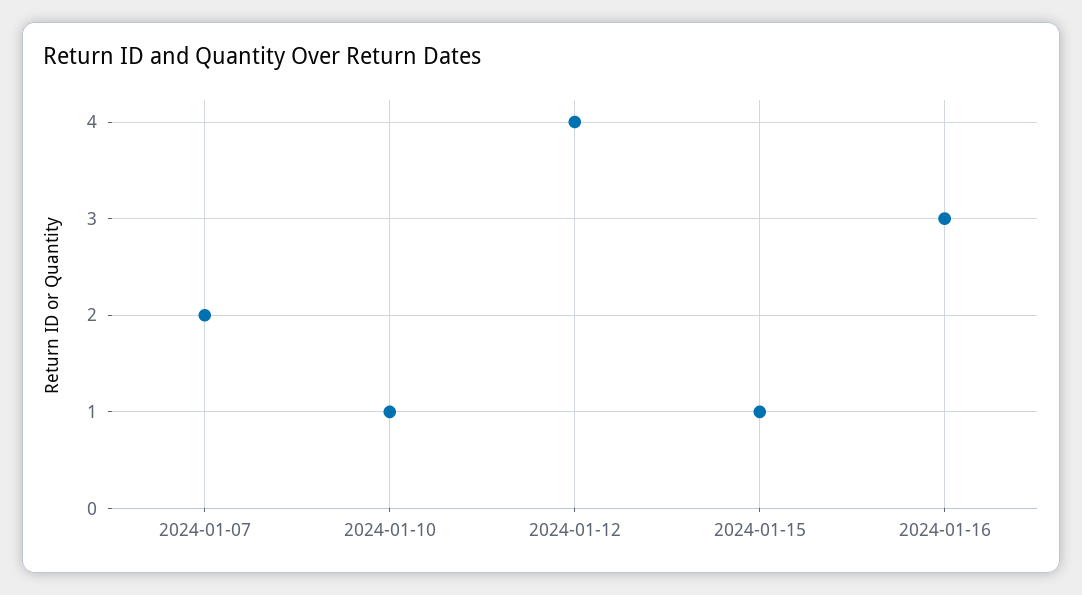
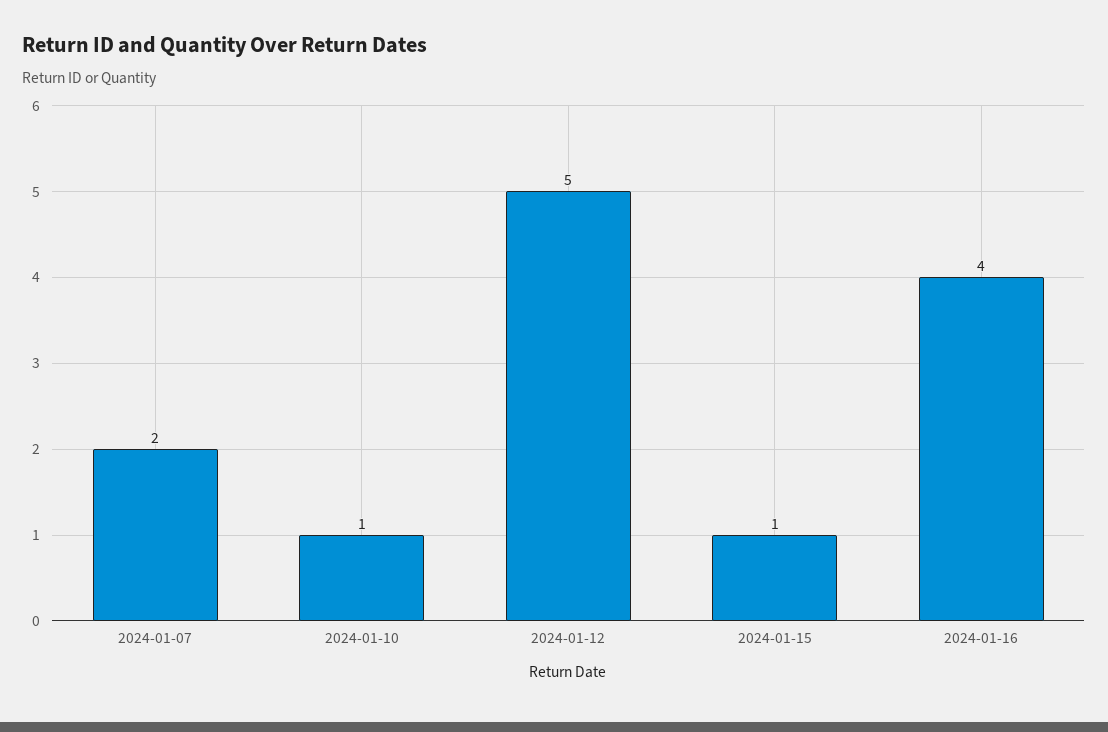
  {
    "2024-01-07": 2,
    "2024-01-10": 1,
-   "2024-01-12": 4,
+   "2024-01-12": 5,
    "2024-01-15": 1,
-   "2024-01-16": 3
+   "2024-01-16": 4
  }

